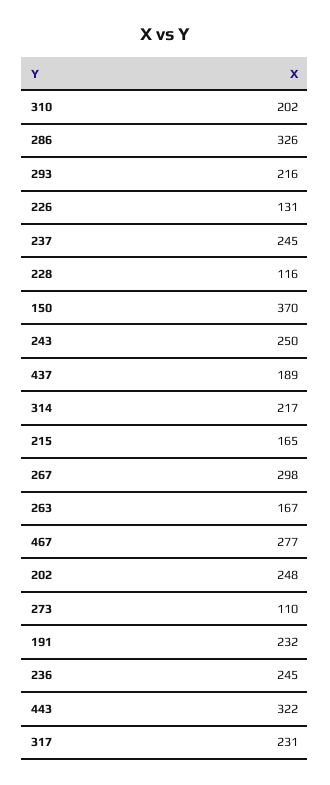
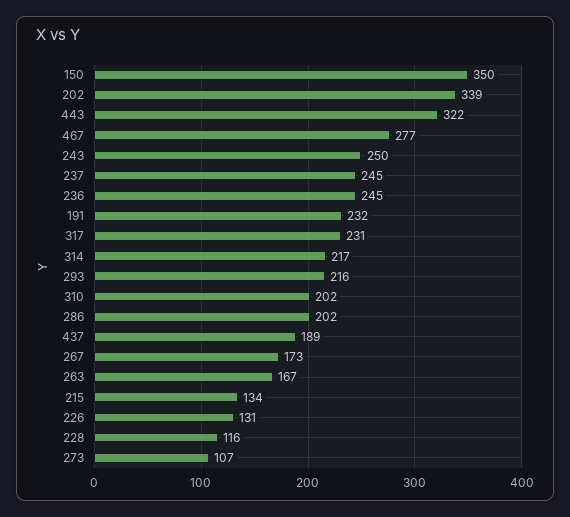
  {
    "310": 202,
-   "286": 326,
+   "286": 202,
    "293": 216,
    "226": 131,
    "237": 245,
    "228": 116,
-   "150": 370,
+   "150": 350,
    "243": 250,
    "437": 189,
    "314": 217,
-   "215": 165,
+   "215": 134,
-   "267": 298,
+   "267": 173,
    "263": 167,
    "467": 277,
-   "202": 248,
+   "202": 339,
-   "273": 110,
+   "273": 107,
    "191": 232,
    "236": 245,
    "443": 322,
    "317": 231
  }

